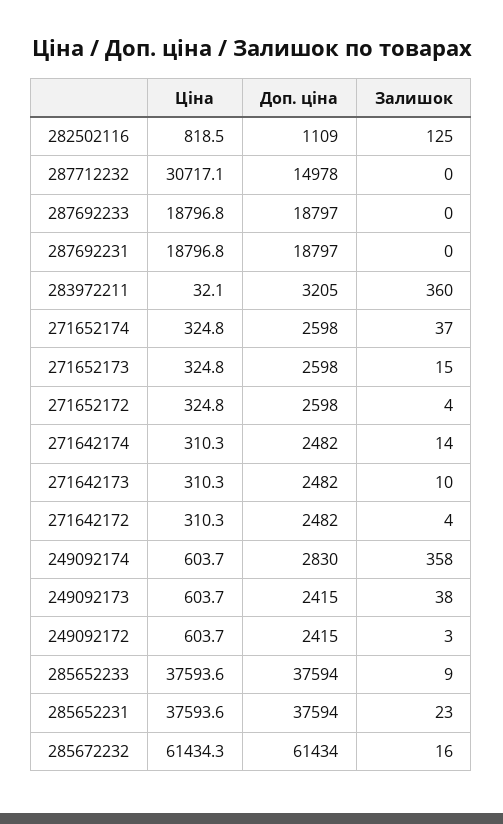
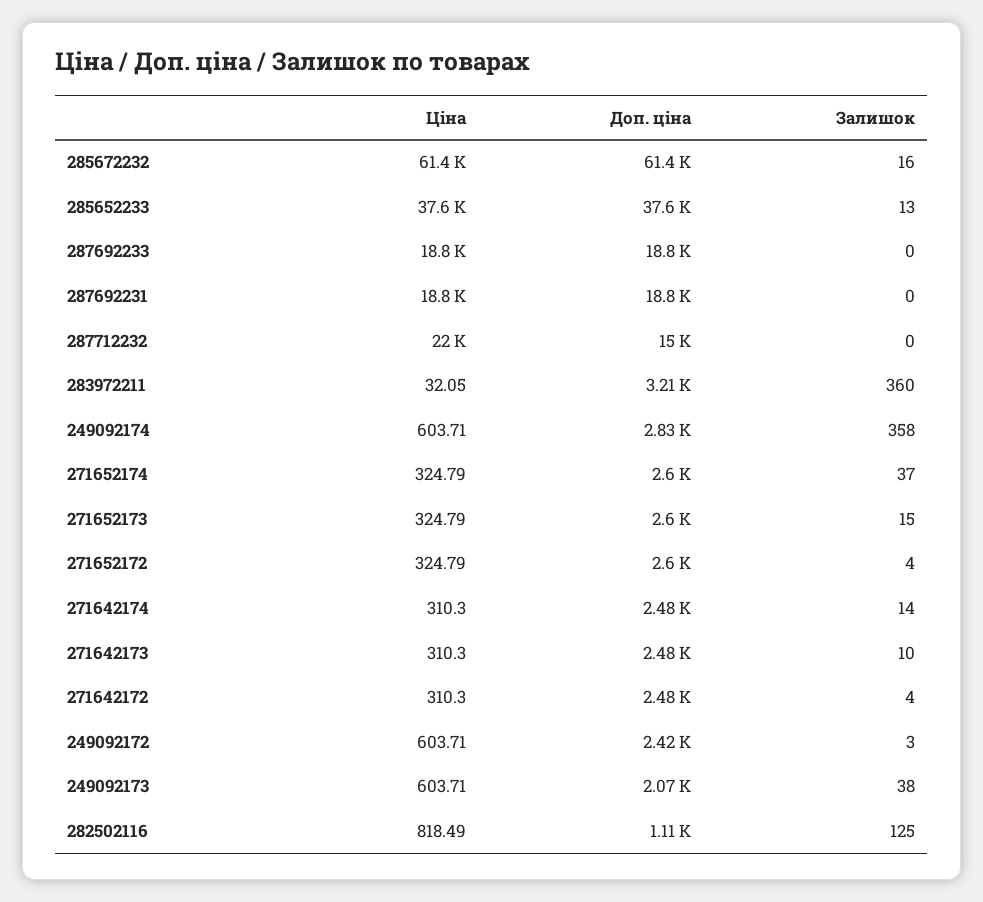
  {
    "Ціна": {
      "282502116": 818.49,
-     "287712232": 30717.1,
+     "287712232": 22000,
      "287692233": 18796.8,
      "287692231": 18796.8,
      "283972211": 32.05,
      "271652174": 324.79,
      "271652173": 324.79,
      "271652172": 324.79,
      "271642174": 310.3,
      "271642173": 310.3,
      "271642172": 310.3,
      "249092174": 603.71,
      "249092173": 603.71,
      "249092172": 603.71,
      "285652233": 37593.6,
-     "285652231": 37593.6,
      "285672232": 61434.3
    },
    "Доп. ціна": {
      "282502116": 1109,
      "287712232": 14978,
      "287692233": 18797,
      "287692231": 18797,
      "283972211": 3205,
      "271652174": 2598,
      "271652173": 2598,
      "271652172": 2598,
      "271642174": 2482,
      "271642173": 2482,
      "271642172": 2482,
      "249092174": 2830,
-     "249092173": 2415,
+     "249092173": 2070,
      "249092172": 2415,
      "285652233": 37594,
-     "285652231": 37594,
      "285672232": 61434
    },
    "Залишок": {
      "282502116": 125,
      "287712232": 0,
      "287692233": 0,
      "287692231": 0,
      "283972211": 360,
      "271652174": 37,
      "271652173": 15,
      "271652172": 4,
      "271642174": 14,
      "271642173": 10,
      "271642172": 4,
      "249092174": 358,
      "249092173": 38,
      "249092172": 3,
-     "285652233": 9,
+     "285652233": 13,
-     "285652231": 23,
      "285672232": 16
    }
  }

